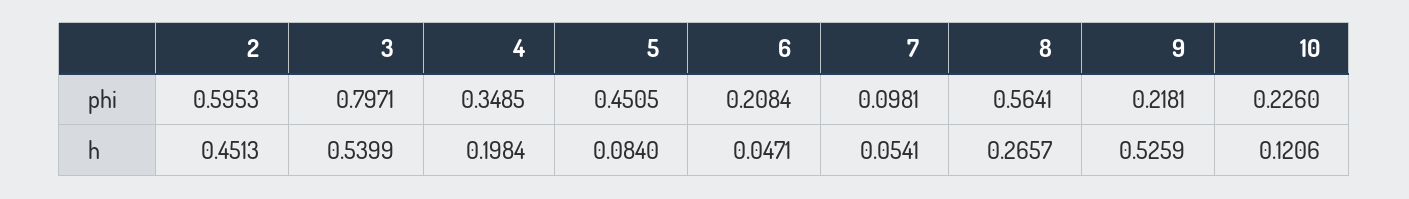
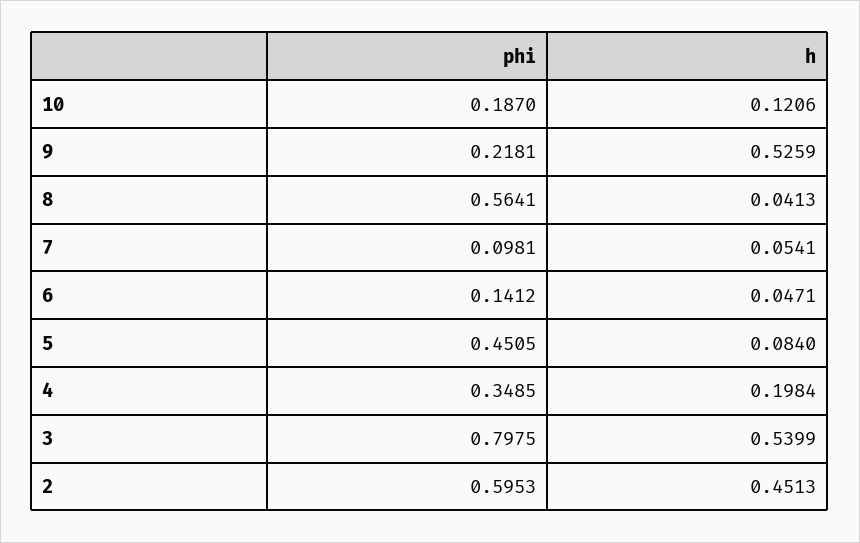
  {
    "2": {
      "phi": 0.5953,
      "h": 0.4513
    },
    "3": {
-     "phi": 0.7971,
+     "phi": 0.7975,
      "h": 0.5399
    },
    "4": {
      "phi": 0.3485,
      "h": 0.1984
    },
    "5": {
      "phi": 0.4505,
      "h": 0.084
    },
    "6": {
-     "phi": 0.2084,
+     "phi": 0.1412,
      "h": 0.0471
    },
    "7": {
      "phi": 0.0981,
      "h": 0.0541
    },
    "8": {
      "phi": 0.5641,
-     "h": 0.2657
+     "h": 0.0413
    },
    "9": {
      "phi": 0.2181,
      "h": 0.5259
    },
    "10": {
-     "phi": 0.226,
+     "phi": 0.187,
      "h": 0.1206
    }
  }

